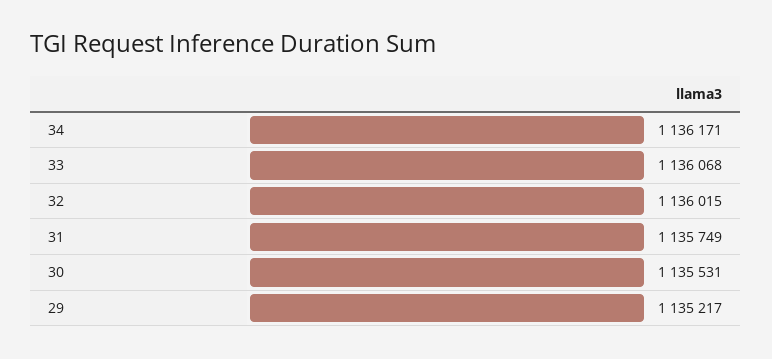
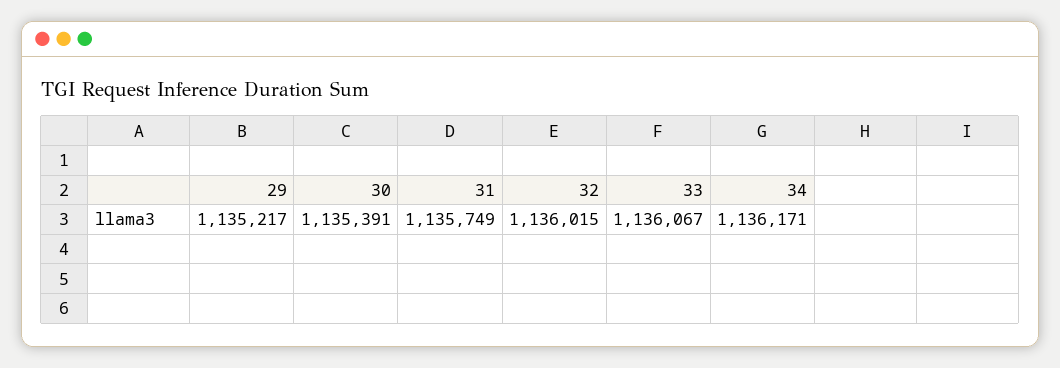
  {
    "34": 1136171,
-   "33": 1136068,
+   "33": 1136067,
    "32": 1136015,
    "31": 1135749,
-   "30": 1135531,
+   "30": 1135391,
    "29": 1135217
  }

